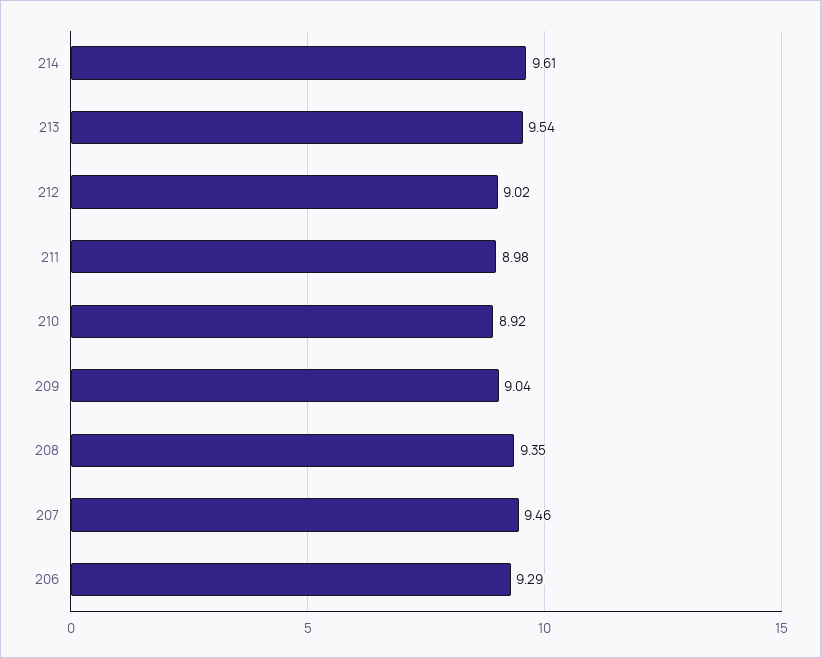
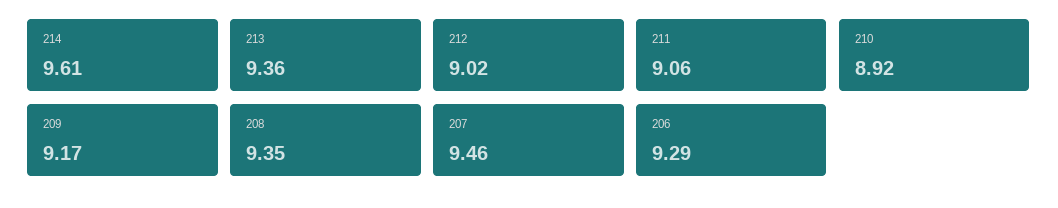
  {
    "214": 9.61,
-   "213": 9.54,
+   "213": 9.36,
    "212": 9.02,
-   "211": 8.98,
+   "211": 9.06,
    "210": 8.92,
-   "209": 9.04,
+   "209": 9.17,
    "208": 9.35,
    "207": 9.46,
    "206": 9.29
  }

